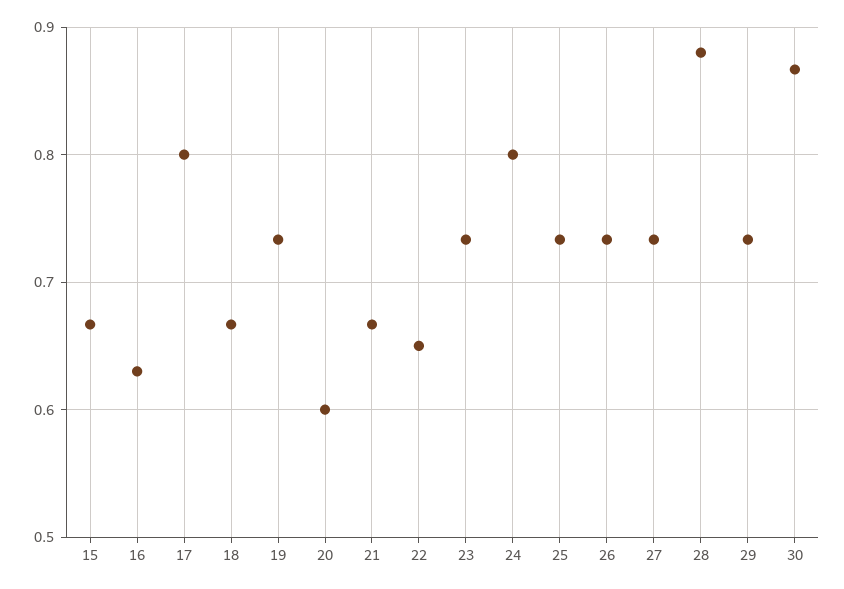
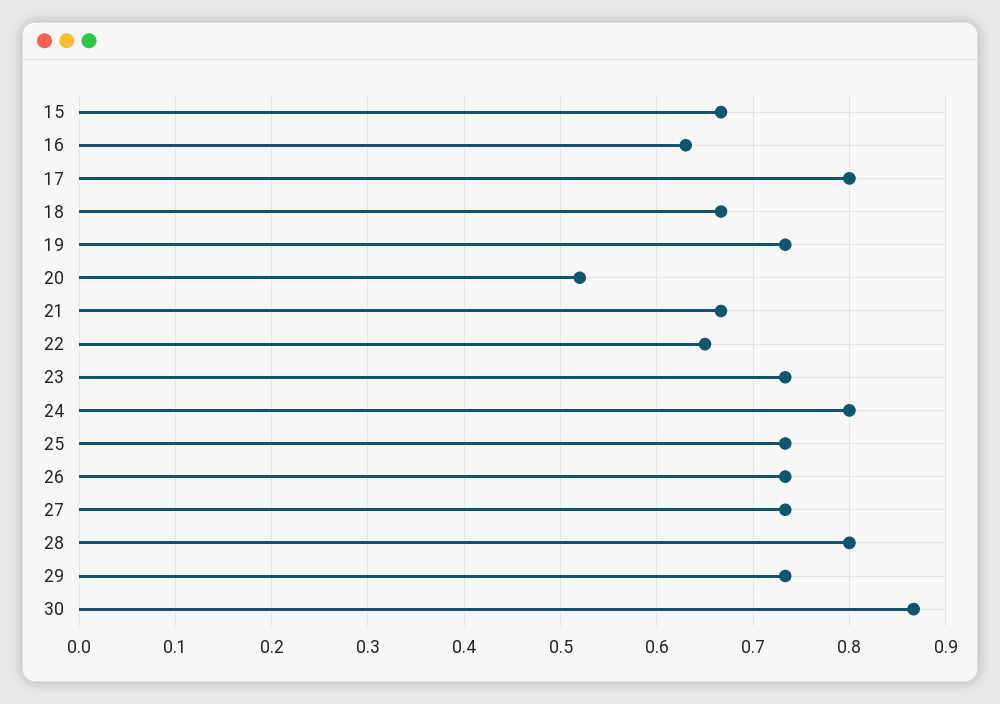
  {
    "15": 0.67,
    "16": 0.63,
    "17": 0.8,
    "18": 0.67,
    "19": 0.73,
-   "20": 0.6,
+   "20": 0.52,
    "21": 0.67,
    "22": 0.65,
    "23": 0.73,
    "24": 0.8,
    "25": 0.73,
    "26": 0.73,
    "27": 0.73,
-   "28": 0.88,
+   "28": 0.8,
    "29": 0.73,
    "30": 0.87
  }

